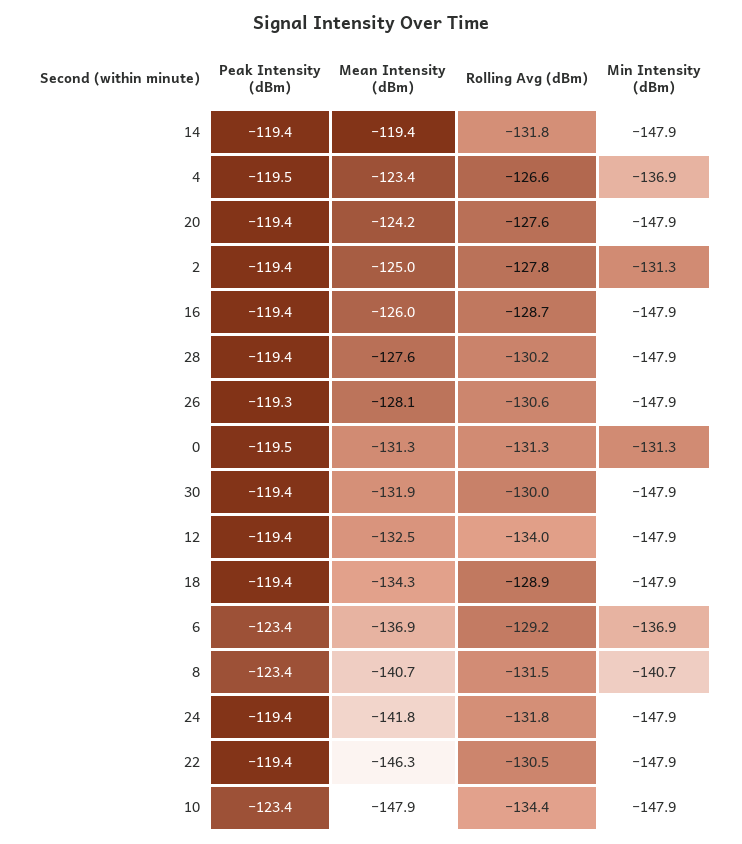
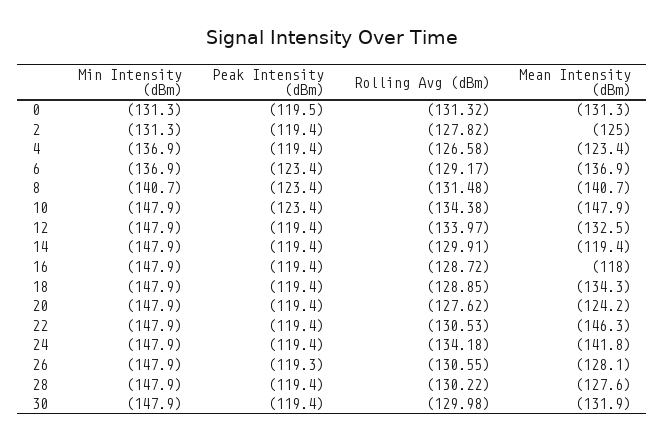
  {
    "Peak Intensity (dBm)": {
      "14": -119.4,
-     "4": -119.5,
+     "4": -119.4,
      "20": -119.4,
      "2": -119.4,
      "16": -119.4,
      "28": -119.4,
      "26": -119.3,
      "0": -119.5,
      "30": -119.4,
      "12": -119.4,
      "18": -119.4,
      "6": -123.4,
      "8": -123.4,
      "24": -119.4,
      "22": -119.4,
      "10": -123.4
    },
    "Mean Intensity (dBm)": {
      "14": -119.4,
      "4": -123.4,
      "20": -124.2,
      "2": -125,
-     "16": -126,
+     "16": -118,
      "28": -127.6,
      "26": -128.1,
      "0": -131.3,
      "30": -131.9,
      "12": -132.5,
      "18": -134.3,
      "6": -136.9,
      "8": -140.7,
      "24": -141.8,
      "22": -146.3,
      "10": -147.9
    },
    "Rolling Avg (dBm)": {
-     "14": -131.8,
+     "14": -129.91,
      "4": -126.58,
      "20": -127.62,
      "2": -127.82,
      "16": -128.72,
      "28": -130.22,
      "26": -130.55,
      "0": -131.32,
      "30": -129.98,
      "12": -133.97,
      "18": -128.85,
      "6": -129.17,
      "8": -131.48,
-     "24": -131.8,
+     "24": -134.18,
      "22": -130.53,
      "10": -134.38
    },
    "Min Intensity (dBm)": {
      "14": -147.9,
      "4": -136.9,
      "20": -147.9,
      "2": -131.3,
      "16": -147.9,
      "28": -147.9,
      "26": -147.9,
      "0": -131.3,
      "30": -147.9,
      "12": -147.9,
      "18": -147.9,
      "6": -136.9,
      "8": -140.7,
      "24": -147.9,
      "22": -147.9,
      "10": -147.9
    }
  }

